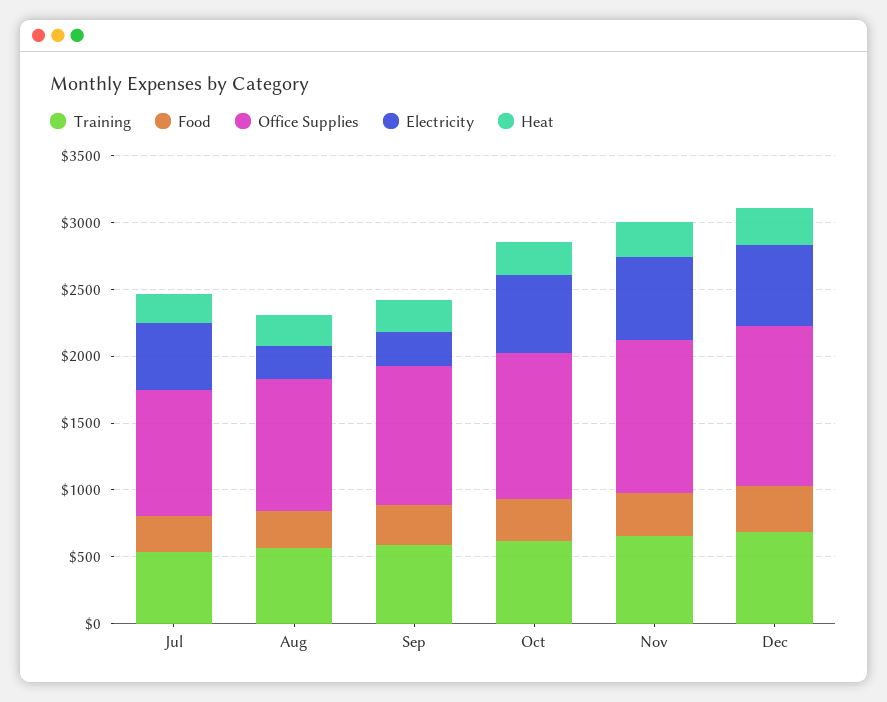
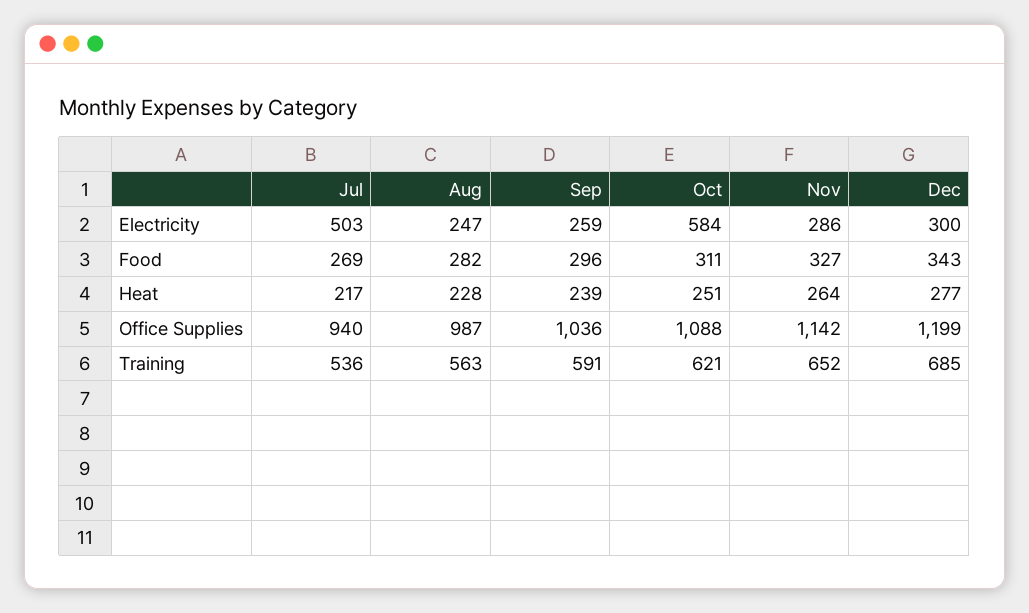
  {
    "Training": {
      "Jul": 536,
      "Aug": 563,
      "Sep": 591,
      "Oct": 621,
      "Nov": 652,
      "Dec": 685
    },
    "Food": {
      "Jul": 269,
      "Aug": 282,
      "Sep": 296,
      "Oct": 311,
      "Nov": 327,
      "Dec": 343
    },
    "Office Supplies": {
      "Jul": 940,
      "Aug": 987,
      "Sep": 1036,
      "Oct": 1088,
      "Nov": 1142,
      "Dec": 1199
    },
    "Electricity": {
      "Jul": 503,
      "Aug": 247,
      "Sep": 259,
      "Oct": 584,
-     "Nov": 600,
+     "Nov": 286,
-     "Dec": 600
+     "Dec": 300
    },
    "Heat": {
      "Jul": 217,
      "Aug": 228,
      "Sep": 239,
      "Oct": 251,
      "Nov": 264,
      "Dec": 277
    }
  }

